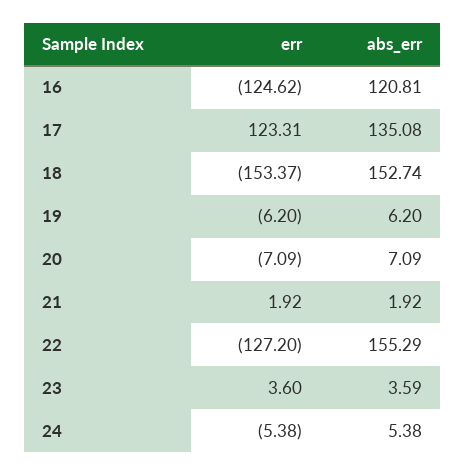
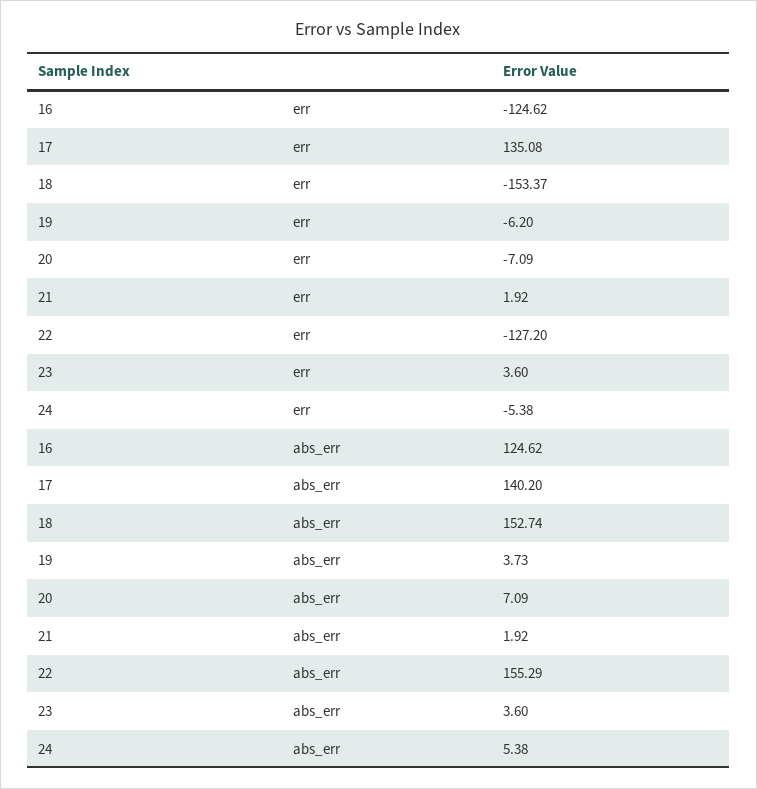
  {
    "err": {
      "16": -124.62,
-     "17": 123.31,
+     "17": 135.08,
      "18": -153.37,
      "19": -6.2,
      "20": -7.09,
      "21": 1.92,
      "22": -127.2,
      "23": 3.6,
      "24": -5.38
    },
    "abs_err": {
-     "16": 120.81,
+     "16": 124.62,
-     "17": 135.08,
+     "17": 140.2,
      "18": 152.74,
-     "19": 6.2,
+     "19": 3.73,
      "20": 7.09,
      "21": 1.92,
      "22": 155.29,
-     "23": 3.59,
+     "23": 3.6,
      "24": 5.38
    }
  }

